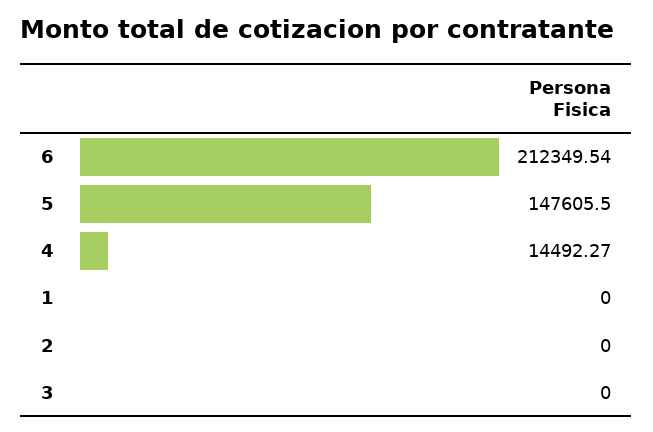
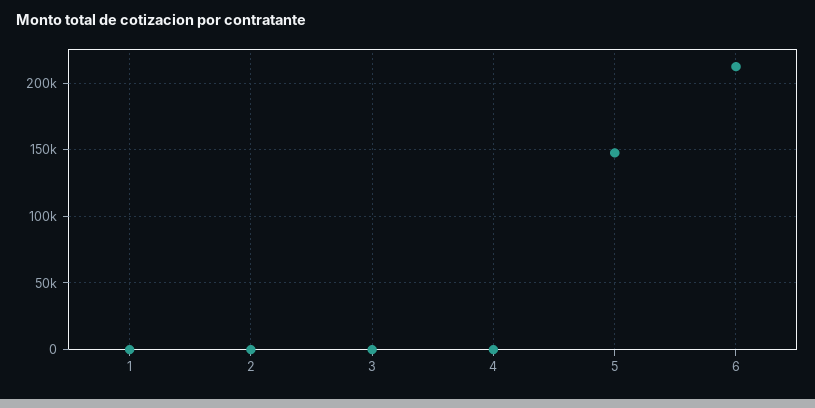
  {
    "6": 212349.54,
    "5": 147605.5,
-   "4": 14492.27,
+   "4": 0,
    "1": 0,
    "2": 0,
    "3": 0
  }

